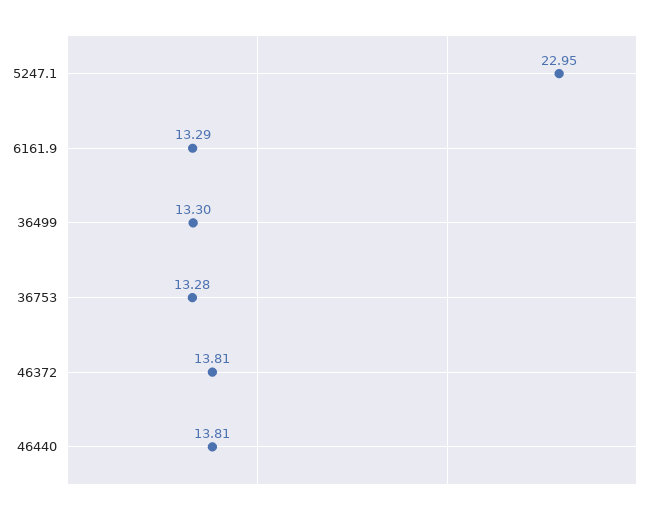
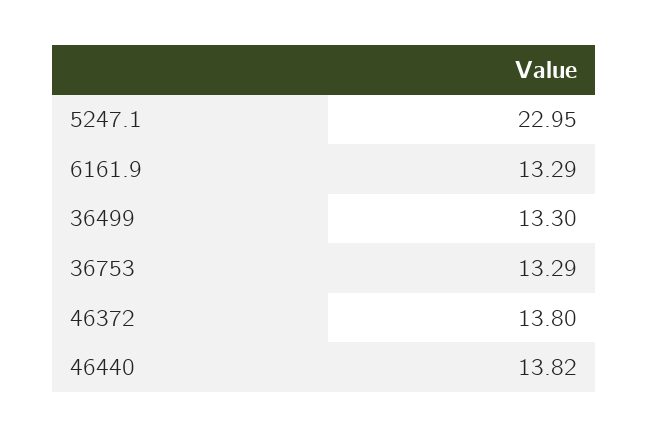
  {
    "5247.1": 22.95,
    "6161.9": 13.29,
    "36499": 13.3,
-   "36753": 13.28,
+   "36753": 13.29,
-   "46372": 13.81,
+   "46372": 13.8,
-   "46440": 13.81
+   "46440": 13.82
  }

